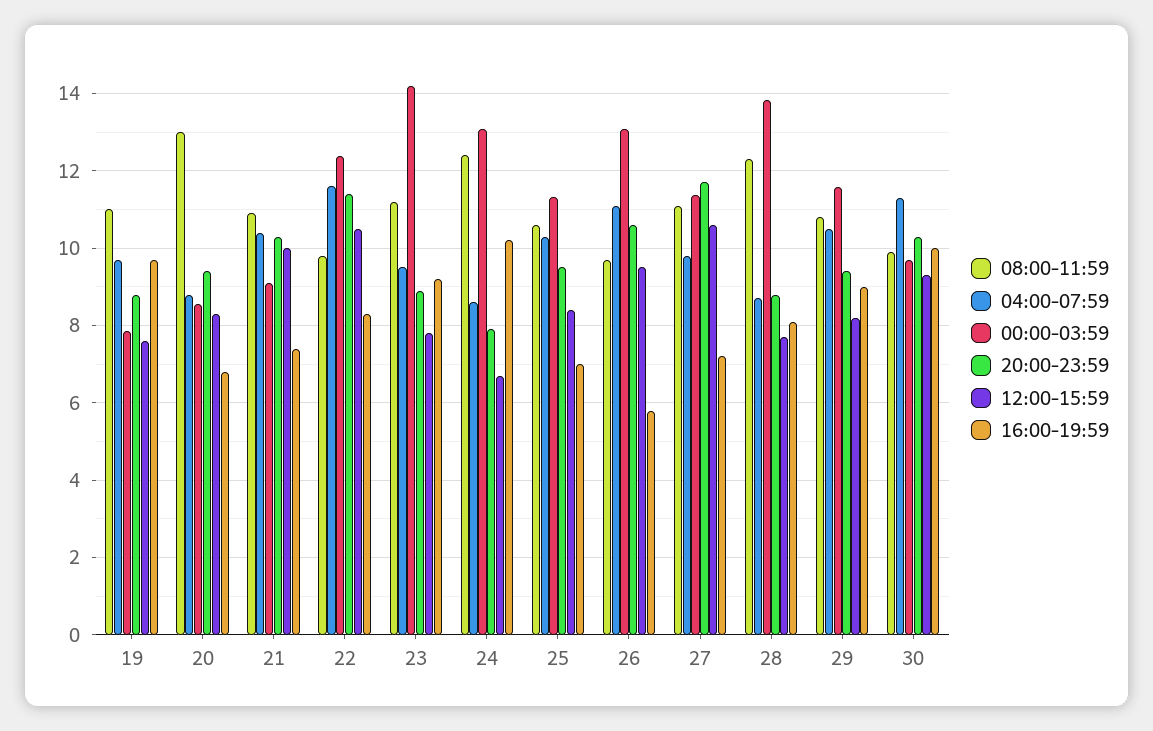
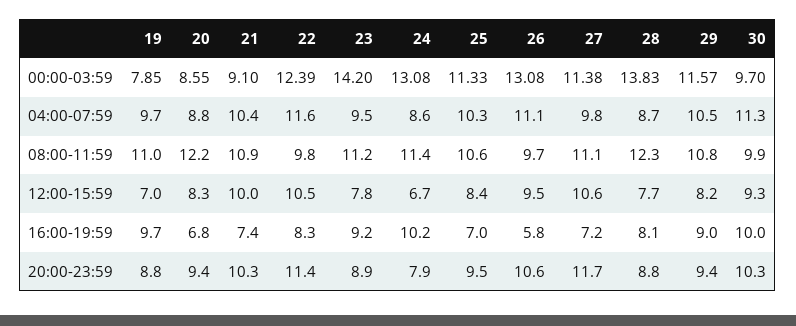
  {
    "08:00-11:59": {
      "19": 11,
-     "20": 13,
+     "20": 12.2,
      "21": 10.9,
      "22": 9.8,
      "23": 11.2,
-     "24": 12.4,
+     "24": 11.4,
      "25": 10.6,
      "26": 9.7,
      "27": 11.1,
      "28": 12.3,
      "29": 10.8,
      "30": 9.9
    },
    "04:00-07:59": {
      "19": 9.7,
      "20": 8.8,
      "21": 10.4,
      "22": 11.6,
      "23": 9.5,
      "24": 8.6,
      "25": 10.3,
      "26": 11.1,
      "27": 9.8,
      "28": 8.7,
      "29": 10.5,
      "30": 11.3
    },
    "00:00-03:59": {
      "19": 7.85,
      "20": 8.55,
      "21": 9.1,
      "22": 12.39,
      "23": 14.2,
      "24": 13.08,
      "25": 11.33,
      "26": 13.08,
      "27": 11.38,
      "28": 13.83,
      "29": 11.57,
      "30": 9.7
    },
    "20:00-23:59": {
      "19": 8.8,
      "20": 9.4,
      "21": 10.3,
      "22": 11.4,
      "23": 8.9,
      "24": 7.9,
      "25": 9.5,
      "26": 10.6,
      "27": 11.7,
      "28": 8.8,
      "29": 9.4,
      "30": 10.3
    },
    "12:00-15:59": {
-     "19": 7.6,
+     "19": 7,
      "20": 8.3,
      "21": 10,
      "22": 10.5,
      "23": 7.8,
      "24": 6.7,
      "25": 8.4,
      "26": 9.5,
      "27": 10.6,
      "28": 7.7,
      "29": 8.2,
      "30": 9.3
    },
    "16:00-19:59": {
      "19": 9.7,
      "20": 6.8,
      "21": 7.4,
      "22": 8.3,
      "23": 9.2,
      "24": 10.2,
      "25": 7,
      "26": 5.8,
      "27": 7.2,
      "28": 8.1,
      "29": 9,
      "30": 10
    }
  }

